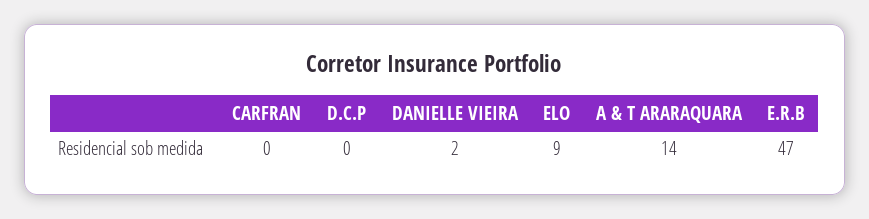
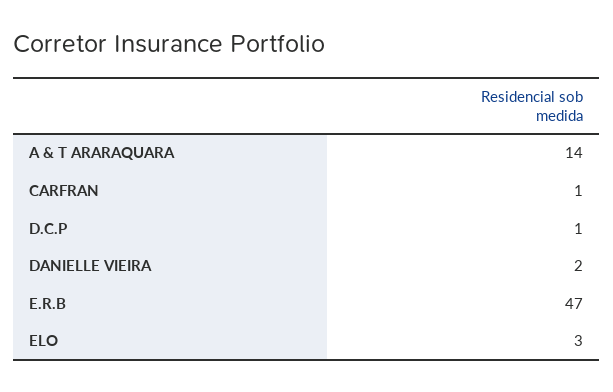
  {
-   "CARFRAN": 0,
+   "CARFRAN": 1,
-   "D.C.P": 0,
+   "D.C.P": 1,
    "DANIELLE VIEIRA": 2,
-   "ELO": 9,
+   "ELO": 3,
    "A & T ARARAQUARA": 14,
    "E.R.B": 47
  }

